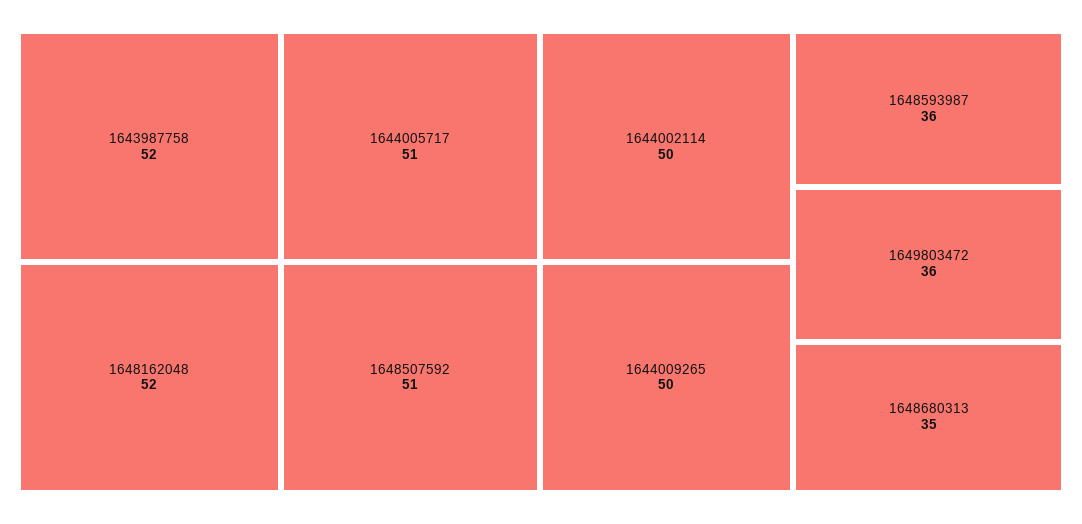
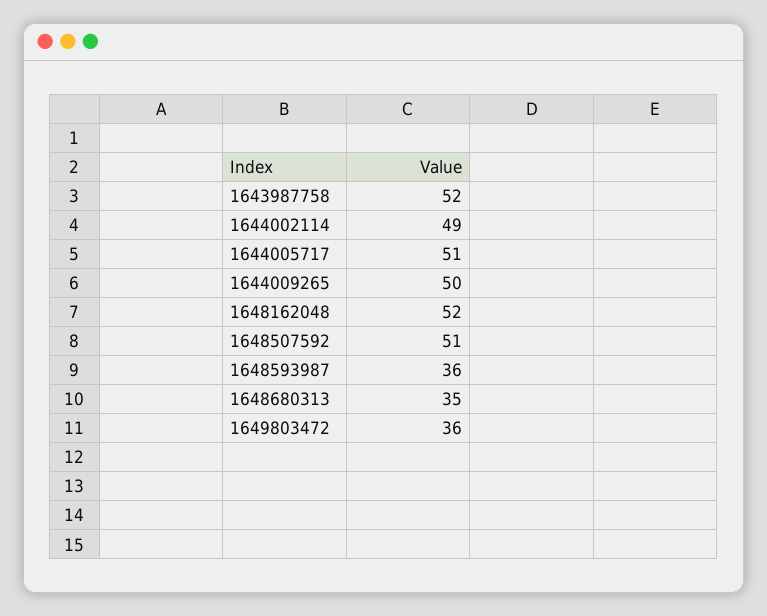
  {
    "1643987758": 52,
    "1648162048": 52,
    "1644005717": 51,
    "1648507592": 51,
-   "1644002114": 50,
+   "1644002114": 49,
    "1644009265": 50,
    "1648593987": 36,
    "1649803472": 36,
    "1648680313": 35
  }

